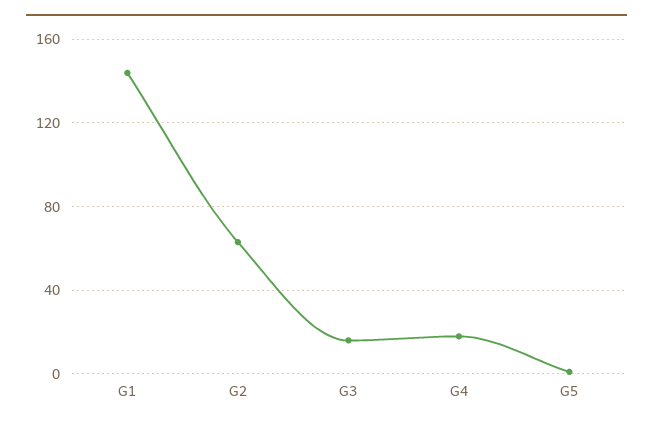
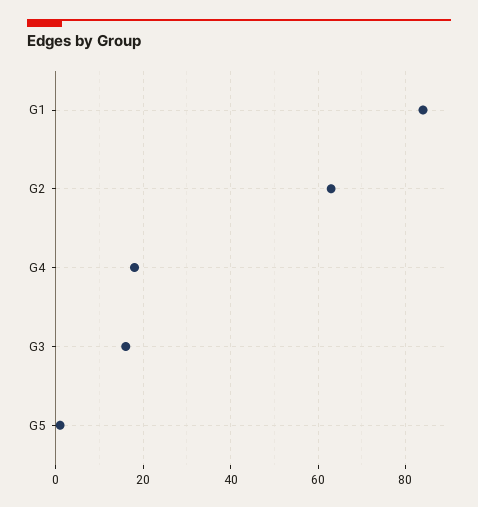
  {
-   "G1": 145,
+   "G1": 85,
    "G2": 65,
    "G3": 15,
    "G4": 20,
    "G5": 0
  }

